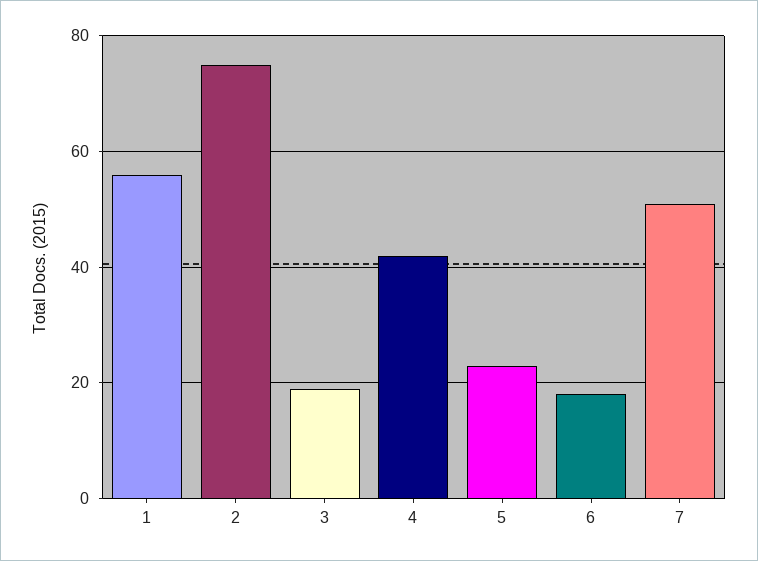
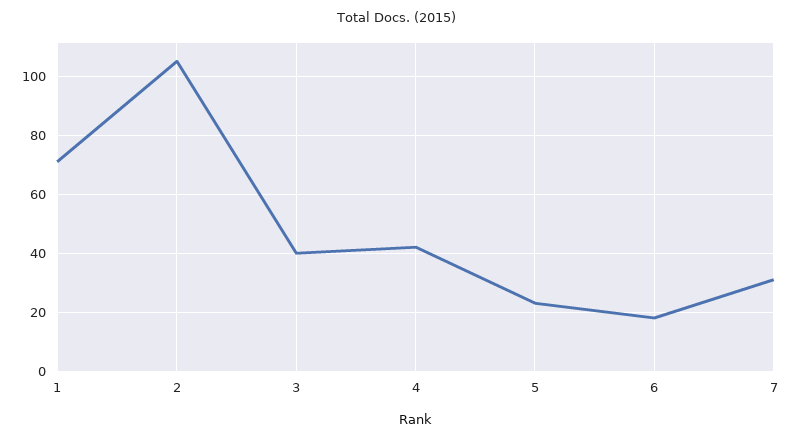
  {
-   "1": 55,
+   "1": 70,
-   "2": 75,
+   "2": 105,
-   "3": 20,
+   "3": 40,
    "4": 40,
    "5": 25,
    "6": 20,
-   "7": 50
+   "7": 30
  }

